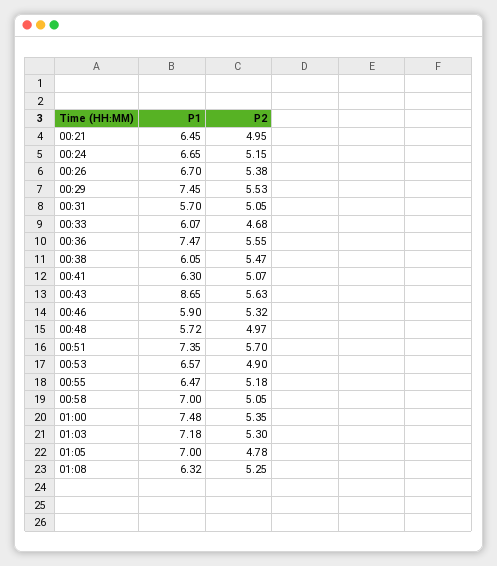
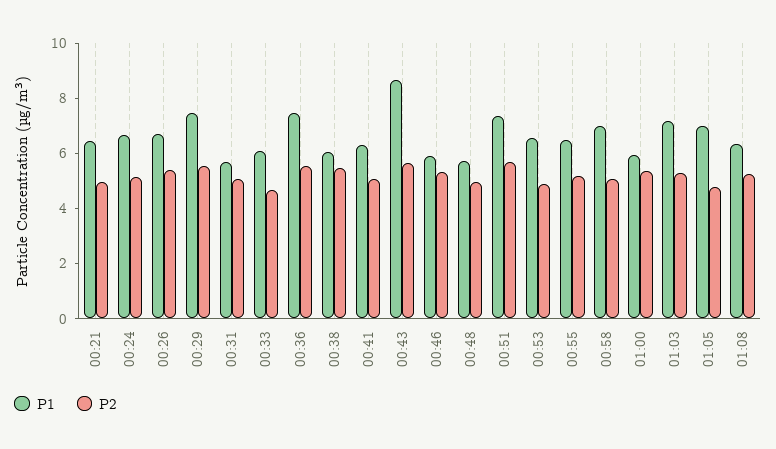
  {
    "P1": {
      "00:21": 6.45,
      "00:24": 6.65,
      "00:26": 6.7,
      "00:29": 7.45,
      "00:31": 5.7,
      "00:33": 6.07,
      "00:36": 7.47,
      "00:38": 6.05,
      "00:41": 6.3,
      "00:43": 8.65,
      "00:46": 5.9,
      "00:48": 5.72,
      "00:51": 7.35,
      "00:53": 6.57,
      "00:55": 6.47,
      "00:58": 7,
-     "01:00": 7.48,
+     "01:00": 6,
      "01:03": 7.18,
      "01:05": 7,
      "01:08": 6.32
    },
    "P2": {
      "00:21": 4.95,
      "00:24": 5.15,
      "00:26": 5.38,
      "00:29": 5.53,
      "00:31": 5.05,
      "00:33": 4.68,
      "00:36": 5.55,
      "00:38": 5.47,
      "00:41": 5.07,
      "00:43": 5.63,
      "00:46": 5.32,
      "00:48": 4.97,
      "00:51": 5.7,
      "00:53": 4.9,
      "00:55": 5.18,
      "00:58": 5.05,
      "01:00": 5.35,
      "01:03": 5.3,
      "01:05": 4.78,
      "01:08": 5.25
    }
  }

